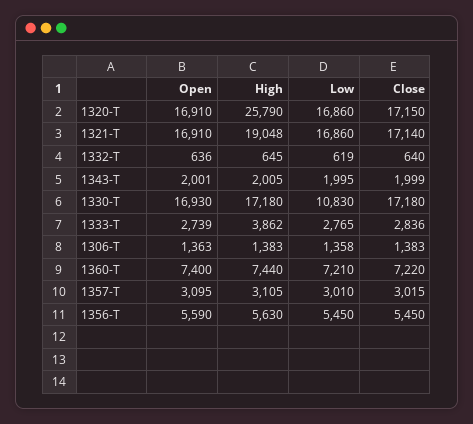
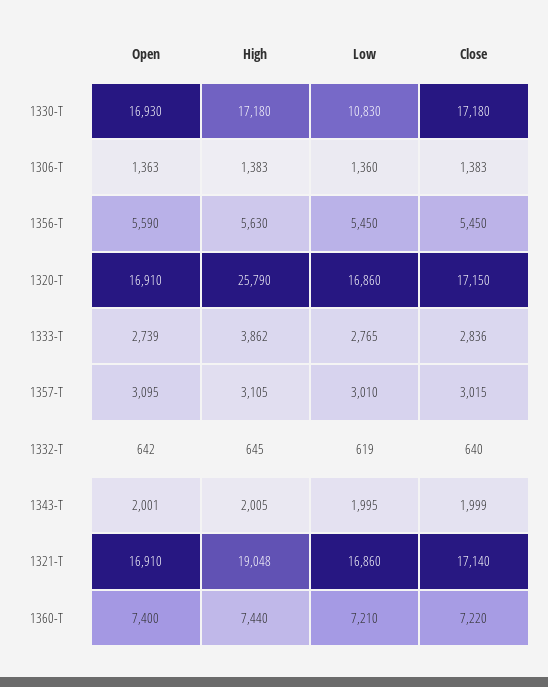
  {
    "Open": {
      "1320-T": 16910,
      "1321-T": 16910,
-     "1332-T": 636,
+     "1332-T": 642,
      "1343-T": 2001,
      "1330-T": 16930,
      "1333-T": 2739,
      "1306-T": 1363,
      "1360-T": 7400,
      "1357-T": 3095,
      "1356-T": 5590
    },
    "High": {
      "1320-T": 25790,
      "1321-T": 19048,
      "1332-T": 645,
      "1343-T": 2005,
      "1330-T": 17180,
      "1333-T": 3862,
      "1306-T": 1383,
      "1360-T": 7440,
      "1357-T": 3105,
      "1356-T": 5630
    },
    "Low": {
      "1320-T": 16860,
      "1321-T": 16860,
      "1332-T": 619,
      "1343-T": 1995,
      "1330-T": 10830,
      "1333-T": 2765,
-     "1306-T": 1358,
+     "1306-T": 1360,
      "1360-T": 7210,
      "1357-T": 3010,
      "1356-T": 5450
    },
    "Close": {
      "1320-T": 17150,
      "1321-T": 17140,
      "1332-T": 640,
      "1343-T": 1999,
      "1330-T": 17180,
      "1333-T": 2836,
      "1306-T": 1383,
      "1360-T": 7220,
      "1357-T": 3015,
      "1356-T": 5450
    }
  }

